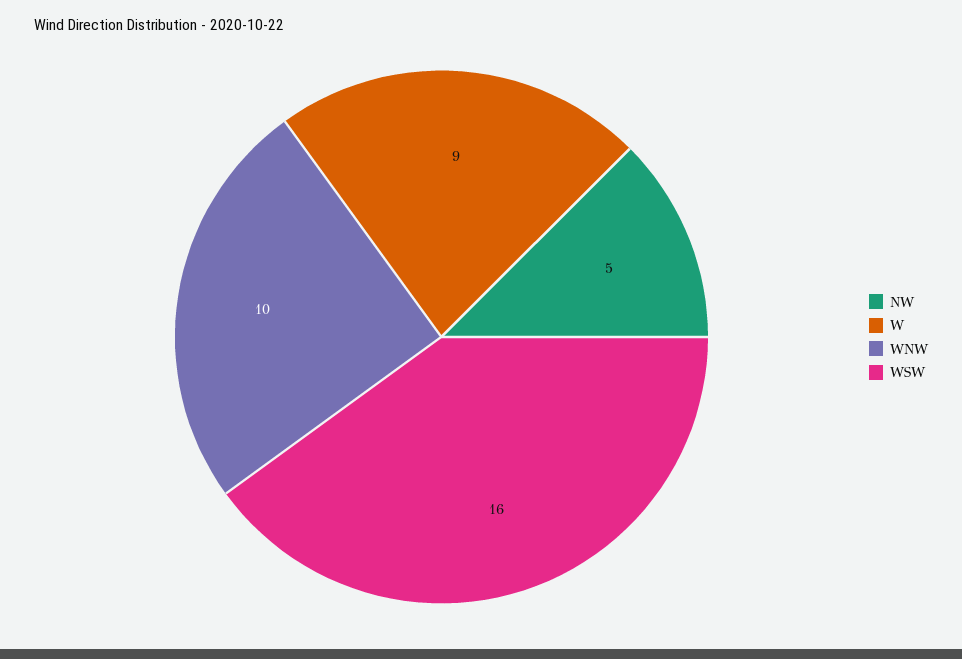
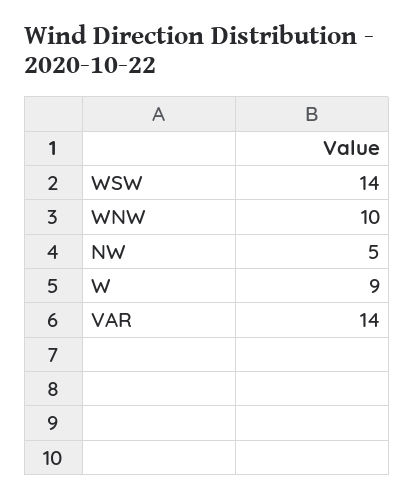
  {
    "NW": 5,
    "W": 9,
    "WNW": 10,
-   "WSW": 16
+   "WSW": 14,
+   "VAR": 14
  }

